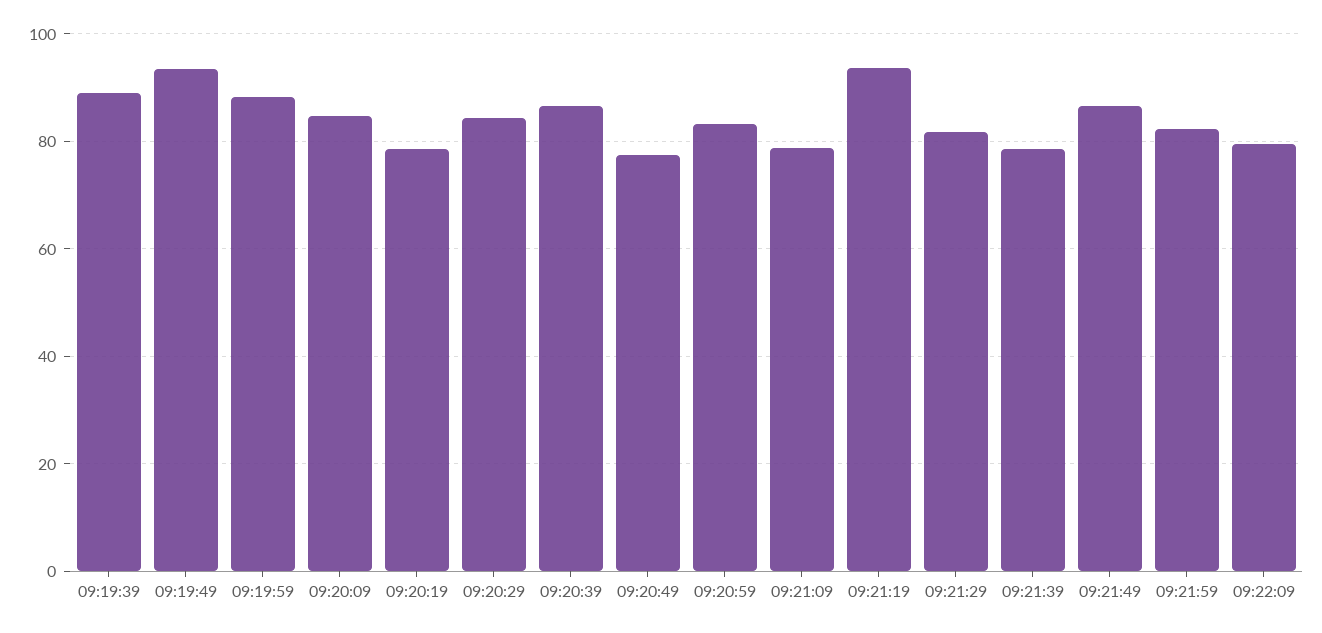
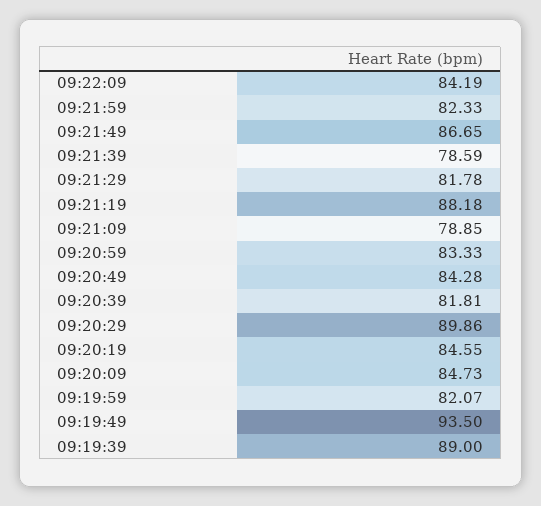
  {
    "09:19:39": 89,
    "09:19:49": 93.5,
-   "09:19:59": 88,
+   "09:19:59": 82.07,
    "09:20:09": 84.73,
-   "09:20:19": 78,
+   "09:20:19": 84.55,
-   "09:20:29": 84,
+   "09:20:29": 89.86,
-   "09:20:39": 86,
+   "09:20:39": 81.81,
-   "09:20:49": 78,
+   "09:20:49": 84.28,
    "09:20:59": 83.33,
    "09:21:09": 78.85,
-   "09:21:19": 94,
+   "09:21:19": 88.18,
    "09:21:29": 81.78,
    "09:21:39": 78.59,
    "09:21:49": 86.65,
    "09:21:59": 82.33,
-   "09:22:09": 80
+   "09:22:09": 84.19
  }

